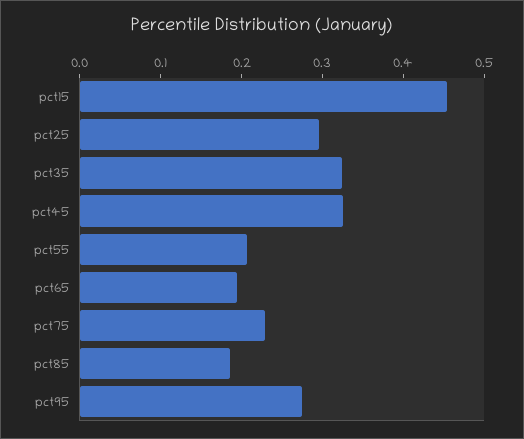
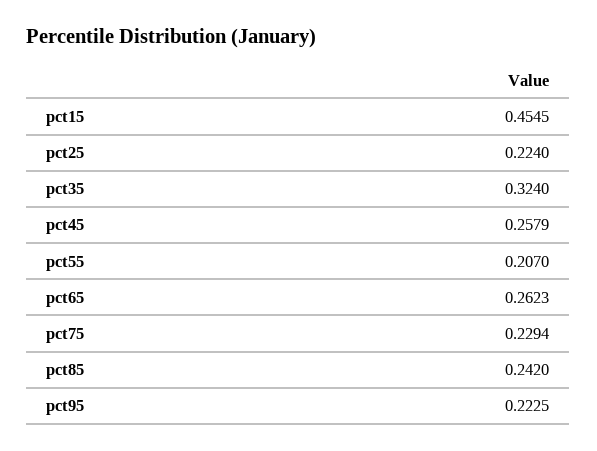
  {
    "pct15": 0.4545,
-   "pct25": 0.3,
+   "pct25": 0.224,
    "pct35": 0.324,
-   "pct45": 0.32,
+   "pct45": 0.2579,
    "pct55": 0.207,
-   "pct65": 0.2,
+   "pct65": 0.2623,
    "pct75": 0.2294,
-   "pct85": 0.18,
+   "pct85": 0.242,
-   "pct95": 0.28
+   "pct95": 0.2225
  }

